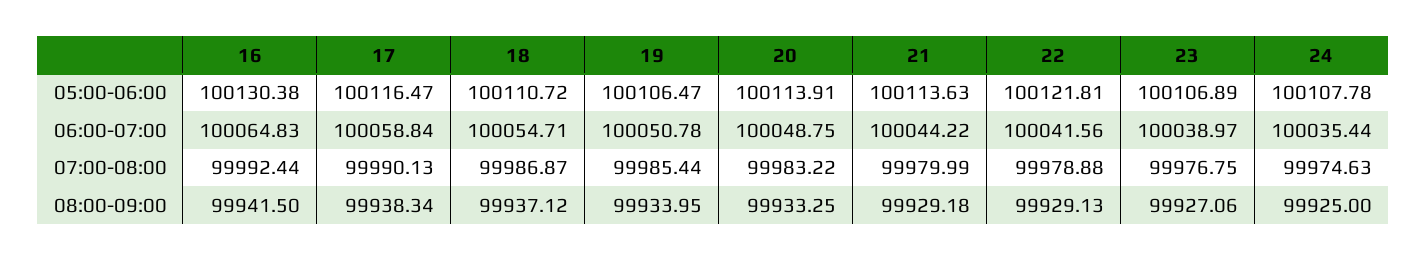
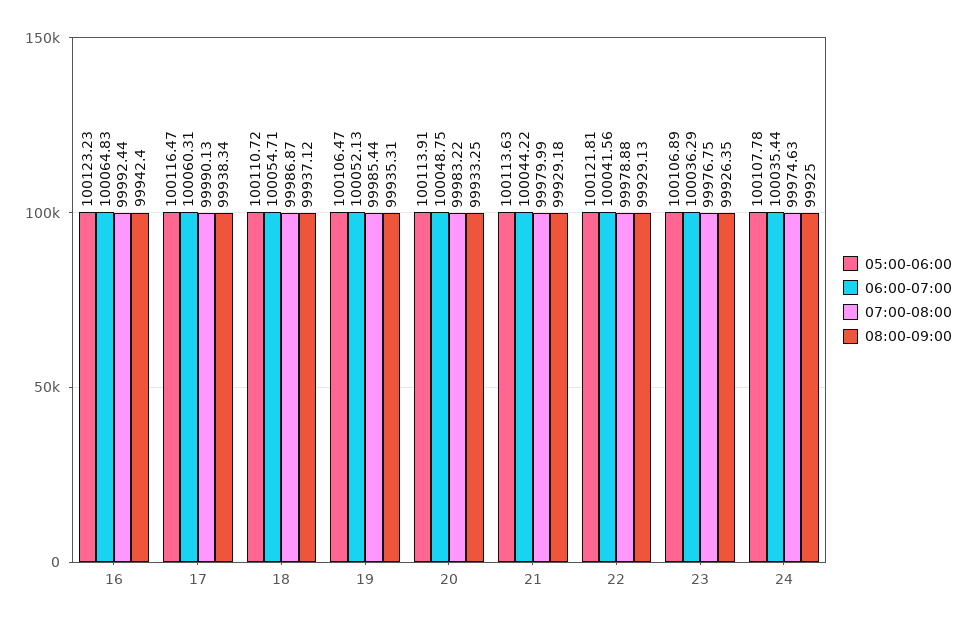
  {
    "05:00-06:00": {
-     "16": 100130.38,
+     "16": 100123.23,
      "17": 100116.47,
      "18": 100110.72,
      "19": 100106.47,
      "20": 100113.91,
      "21": 100113.63,
      "22": 100121.81,
      "23": 100106.89,
      "24": 100107.78
    },
    "06:00-07:00": {
      "16": 100064.83,
-     "17": 100058.84,
+     "17": 100060.31,
      "18": 100054.71,
-     "19": 100050.78,
+     "19": 100052.13,
      "20": 100048.75,
      "21": 100044.22,
      "22": 100041.56,
-     "23": 100038.97,
+     "23": 100036.29,
      "24": 100035.44
    },
    "07:00-08:00": {
      "16": 99992.44,
      "17": 99990.13,
      "18": 99986.87,
      "19": 99985.44,
      "20": 99983.22,
      "21": 99979.99,
      "22": 99978.88,
      "23": 99976.75,
      "24": 99974.63
    },
    "08:00-09:00": {
-     "16": 99941.5,
+     "16": 99942.4,
      "17": 99938.34,
      "18": 99937.12,
-     "19": 99933.95,
+     "19": 99935.31,
      "20": 99933.25,
      "21": 99929.18,
      "22": 99929.13,
-     "23": 99927.06,
+     "23": 99926.35,
      "24": 99925
    }
  }

